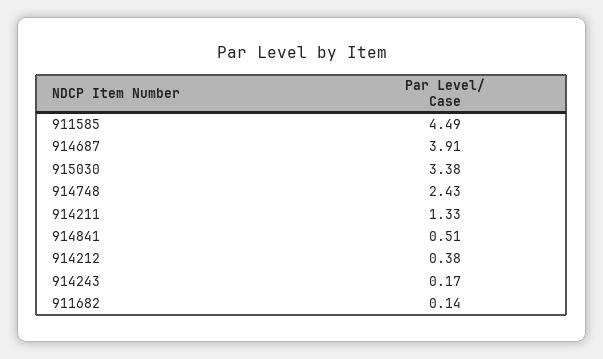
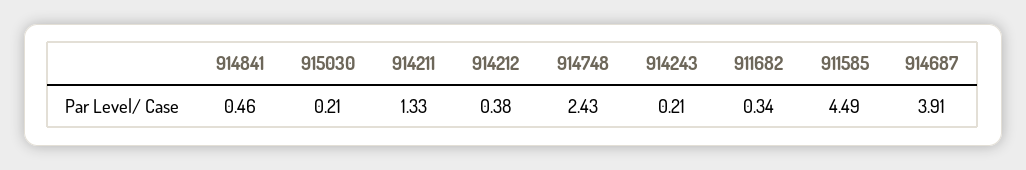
  {
    "911585": 4.49,
    "914687": 3.91,
-   "915030": 3.38,
+   "915030": 0.21,
    "914748": 2.43,
    "914211": 1.33,
-   "914841": 0.51,
+   "914841": 0.46,
    "914212": 0.38,
-   "914243": 0.17,
+   "914243": 0.21,
-   "911682": 0.14
+   "911682": 0.34
  }

